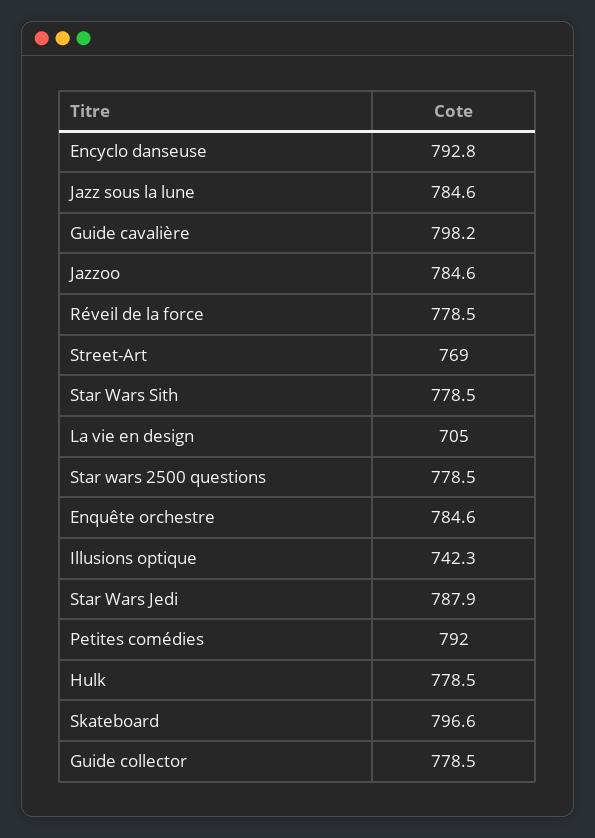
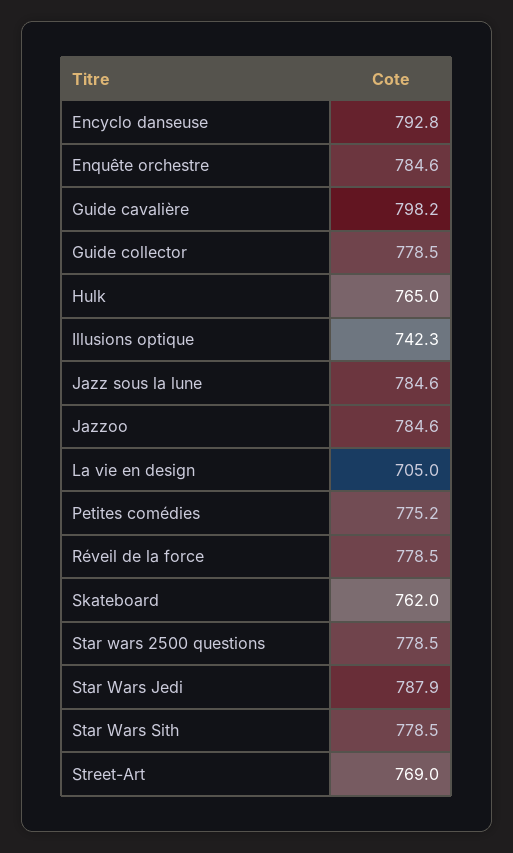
  {
    "Encyclo danseuse": 792.8,
    "Jazz sous la lune": 784.6,
    "Guide cavalière": 798.2,
    "Jazzoo": 784.6,
    "Réveil de la force": 778.5,
    "Street-Art": 769,
    "Star Wars Sith": 778.5,
    "La vie en design": 705,
    "Star wars 2500 questions": 778.5,
    "Enquête orchestre": 784.6,
    "Illusions optique": 742.3,
    "Star Wars Jedi": 787.9,
-   "Petites comédies": 792,
+   "Petites comédies": 775.2,
-   "Hulk": 778.5,
+   "Hulk": 765,
-   "Skateboard": 796.6,
+   "Skateboard": 762,
    "Guide collector": 778.5
  }

